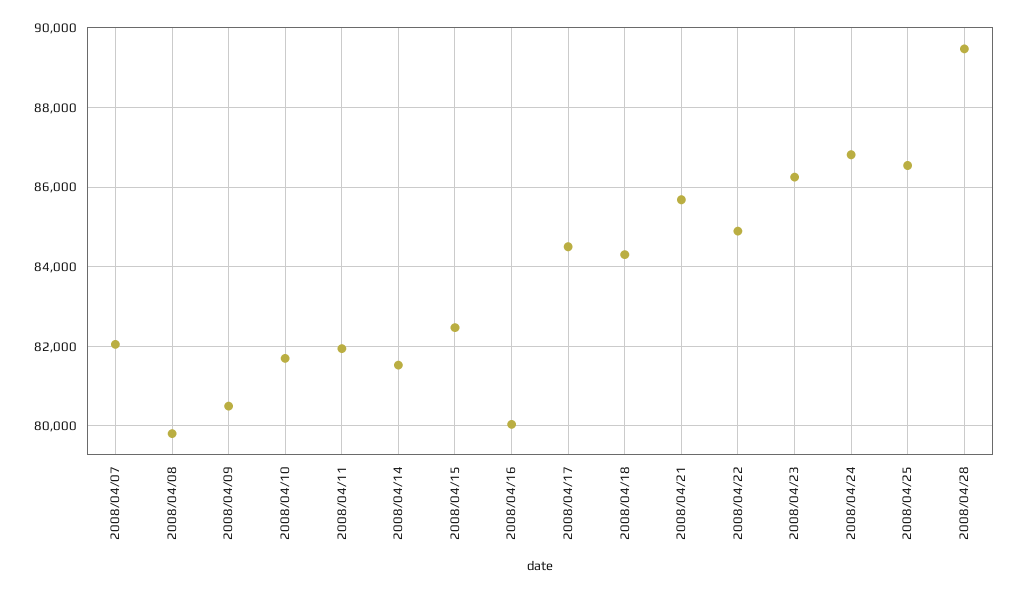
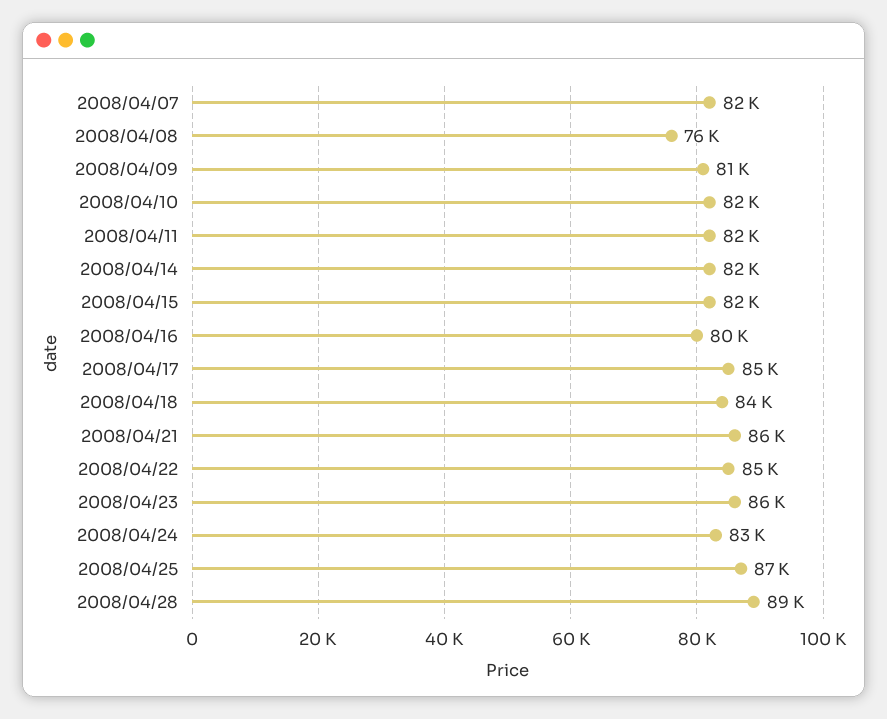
  {
    "2008/04/07": 82000,
-   "2008/04/08": 79800,
+   "2008/04/08": 76000,
    "2008/04/09": 81000,
    "2008/04/10": 82000,
    "2008/04/11": 82000,
    "2008/04/14": 82000,
    "2008/04/15": 82000,
    "2008/04/16": 80000,
    "2008/04/17": 85000,
    "2008/04/18": 84000,
    "2008/04/21": 86000,
    "2008/04/22": 85000,
    "2008/04/23": 86000,
-   "2008/04/24": 86800,
+   "2008/04/24": 83000,
    "2008/04/25": 87000,
    "2008/04/28": 89000
  }

